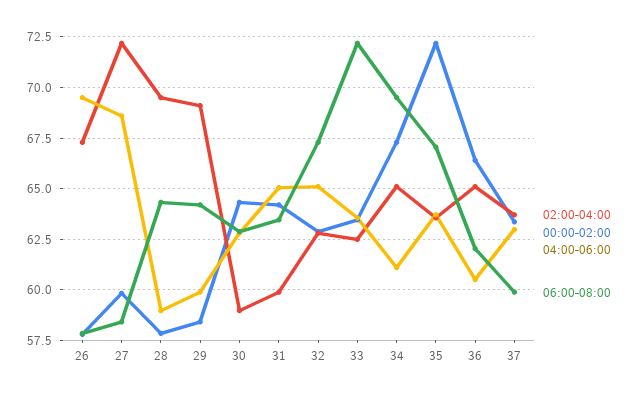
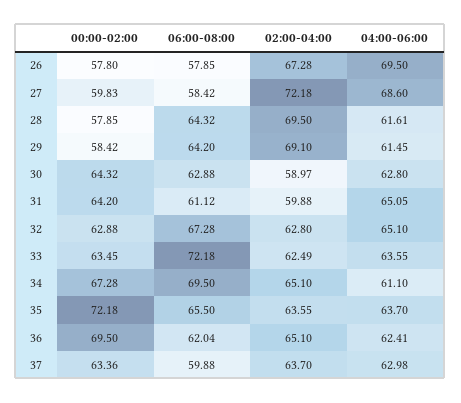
  {
    "02:00-04:00": {
      "26": 67.28,
      "27": 72.18,
      "28": 69.5,
      "29": 69.1,
      "30": 58.97,
      "31": 59.88,
      "32": 62.8,
      "33": 62.49,
      "34": 65.1,
      "35": 63.55,
      "36": 65.1,
      "37": 63.7
    },
    "00:00-02:00": {
      "26": 57.8,
      "27": 59.83,
      "28": 57.85,
      "29": 58.42,
      "30": 64.32,
      "31": 64.2,
      "32": 62.88,
      "33": 63.45,
      "34": 67.28,
      "35": 72.18,
-     "36": 66.5,
+     "36": 69.5,
      "37": 63.36
    },
    "04:00-06:00": {
      "26": 69.5,
      "27": 68.6,
-     "28": 59,
+     "28": 61.61,
-     "29": 60,
+     "29": 61.45,
      "30": 62.8,
      "31": 65.05,
      "32": 65.1,
      "33": 63.55,
      "34": 61.1,
      "35": 63.7,
-     "36": 60.5,
+     "36": 62.41,
      "37": 62.98
    },
    "06:00-08:00": {
      "26": 57.85,
      "27": 58.42,
      "28": 64.32,
      "29": 64.2,
      "30": 62.88,
-     "31": 63.5,
+     "31": 61.12,
      "32": 67.28,
      "33": 72.18,
      "34": 69.5,
-     "35": 67,
+     "35": 65.5,
      "36": 62.04,
      "37": 59.88
    }
  }

